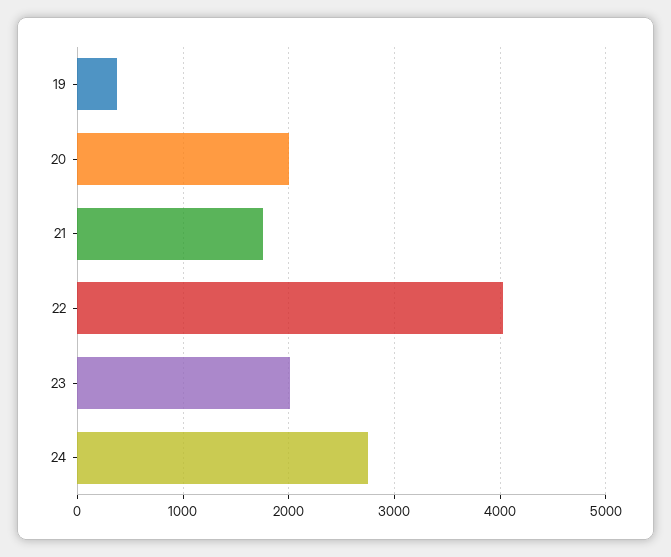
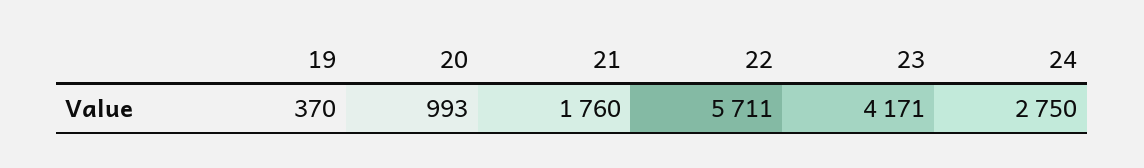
  {
    "19": 370,
-   "20": 2000,
+   "20": 993,
    "21": 1760,
-   "22": 4000,
+   "22": 5711,
-   "23": 2000,
+   "23": 4171,
    "24": 2750
  }

